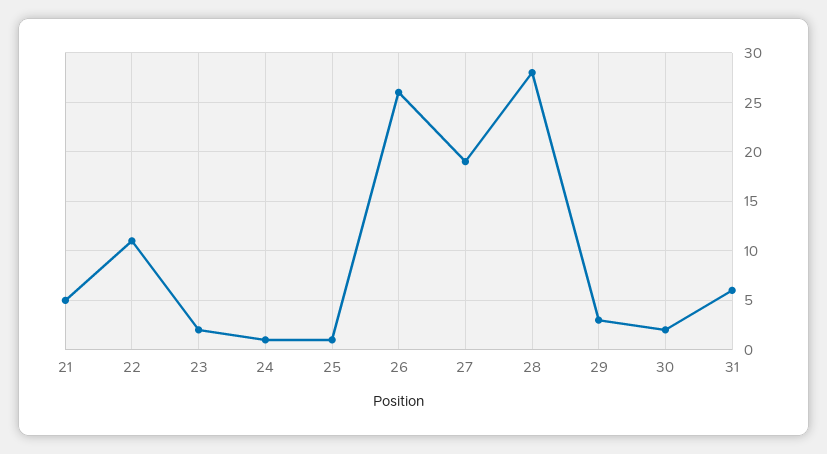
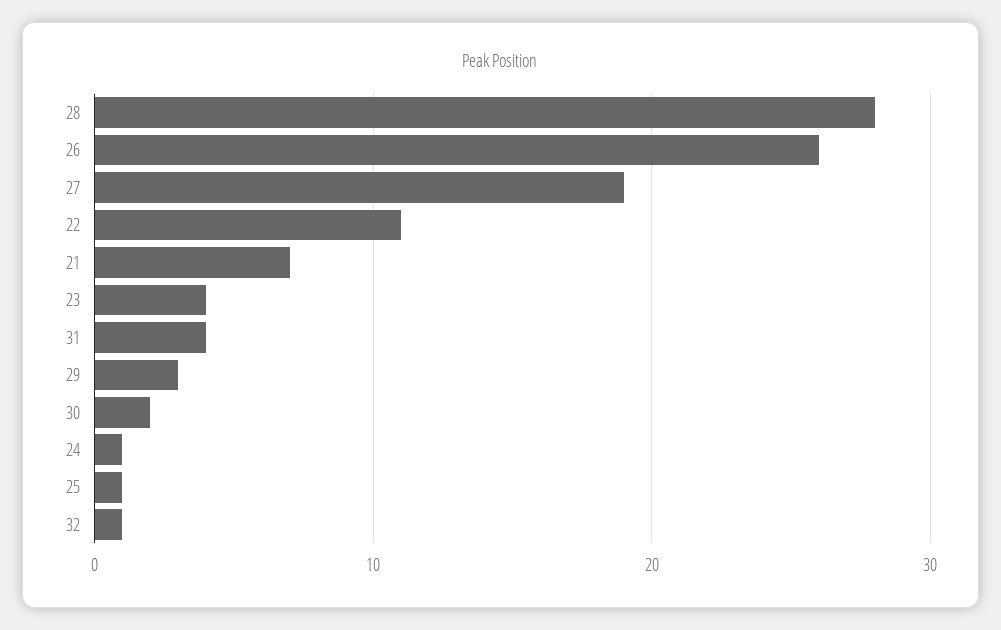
  {
-   "21": 5,
+   "21": 7,
    "22": 11,
-   "23": 2,
+   "23": 4,
    "24": 1,
    "25": 1,
    "26": 26,
    "27": 19,
    "28": 28,
    "29": 3,
    "30": 2,
-   "31": 6
+   "31": 4,
+   "32": 1
  }

